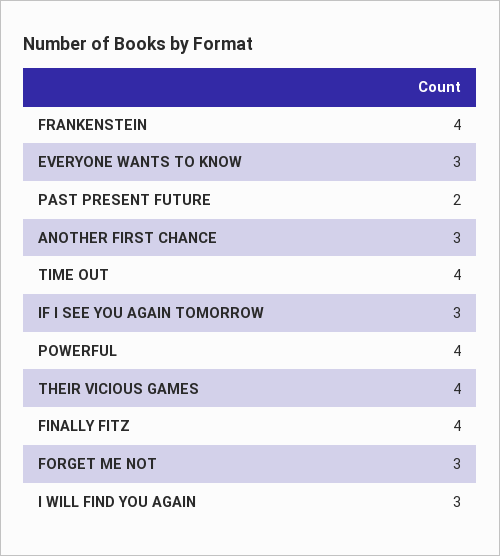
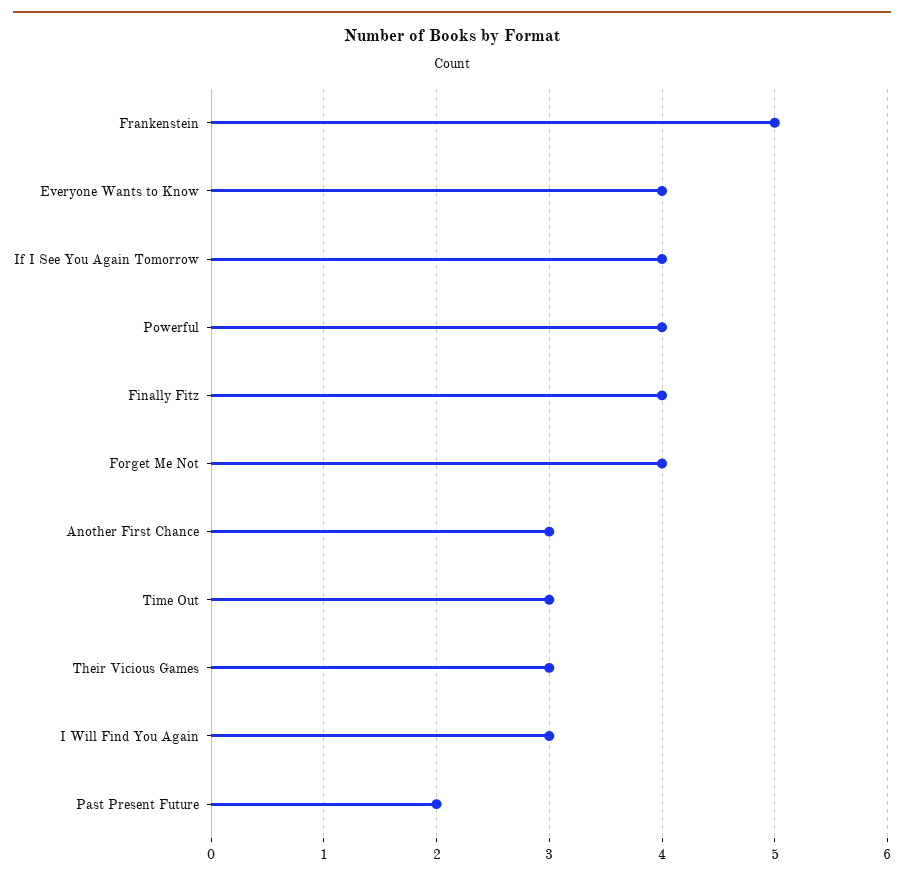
  {
-   "FRANKENSTEIN": 4,
+   "FRANKENSTEIN": 5,
-   "EVERYONE WANTS TO KNOW": 3,
+   "EVERYONE WANTS TO KNOW": 4,
    "PAST PRESENT FUTURE": 2,
    "ANOTHER FIRST CHANCE": 3,
-   "TIME OUT": 4,
+   "TIME OUT": 3,
-   "IF I SEE YOU AGAIN TOMORROW": 3,
+   "IF I SEE YOU AGAIN TOMORROW": 4,
    "POWERFUL": 4,
-   "THEIR VICIOUS GAMES": 4,
+   "THEIR VICIOUS GAMES": 3,
    "FINALLY FITZ": 4,
-   "FORGET ME NOT": 3,
+   "FORGET ME NOT": 4,
    "I WILL FIND YOU AGAIN": 3
  }

